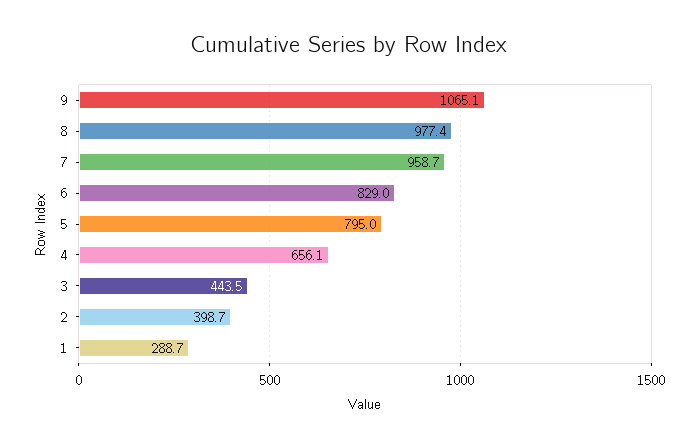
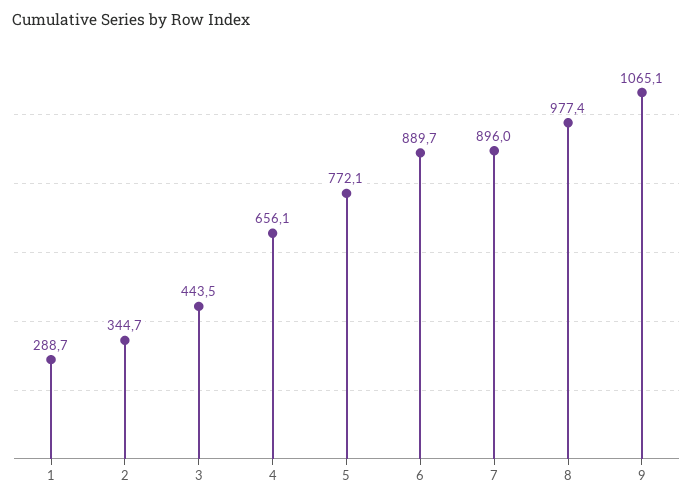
  {
    "9": 1065.1,
    "8": 977.4,
-   "7": 958.7,
+   "7": 896,
-   "6": 829,
+   "6": 889.7,
-   "5": 795,
+   "5": 772.1,
    "4": 656.1,
    "3": 443.5,
-   "2": 398.7,
+   "2": 344.7,
    "1": 288.7
  }

